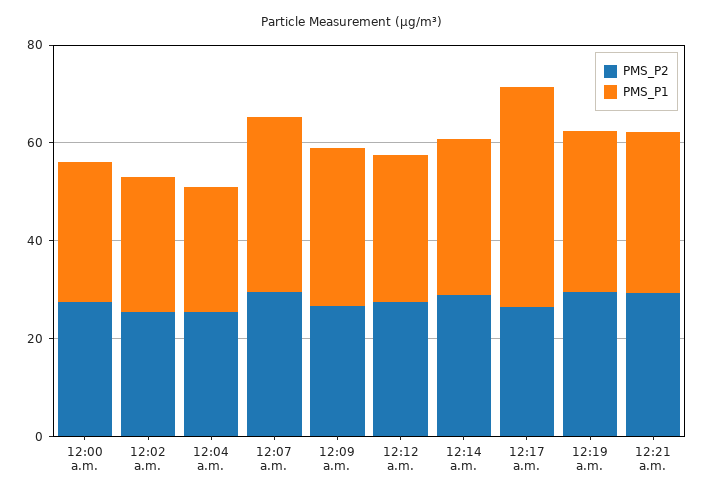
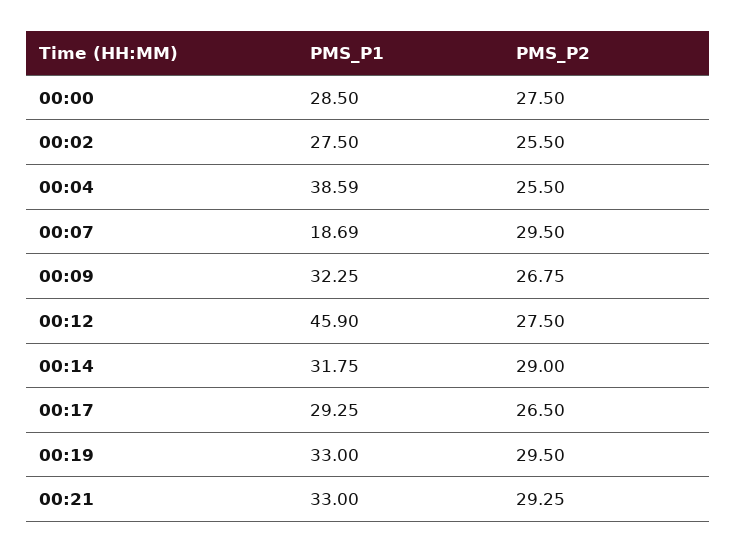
  {
    "PMS_P2": {
      "12:00 a.m.": 27.5,
      "12:02 a.m.": 25.5,
      "12:04 a.m.": 25.5,
      "12:07 a.m.": 29.5,
      "12:09 a.m.": 26.75,
      "12:12 a.m.": 27.5,
      "12:14 a.m.": 29,
      "12:17 a.m.": 26.5,
      "12:19 a.m.": 29.5,
      "12:21 a.m.": 29.25
    },
    "PMS_P1": {
      "12:00 a.m.": 28.5,
      "12:02 a.m.": 27.5,
-     "12:04 a.m.": 25,
+     "12:04 a.m.": 38.59,
-     "12:07 a.m.": 35,
+     "12:07 a.m.": 18.69,
      "12:09 a.m.": 32.25,
-     "12:12 a.m.": 30,
+     "12:12 a.m.": 45.9,
      "12:14 a.m.": 31.75,
-     "12:17 a.m.": 45,
+     "12:17 a.m.": 29.25,
      "12:19 a.m.": 33,
      "12:21 a.m.": 33
    }
  }

